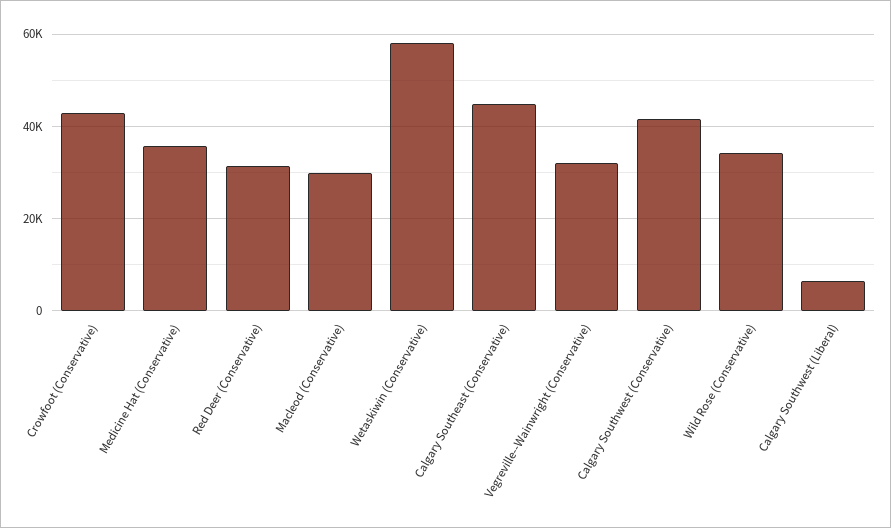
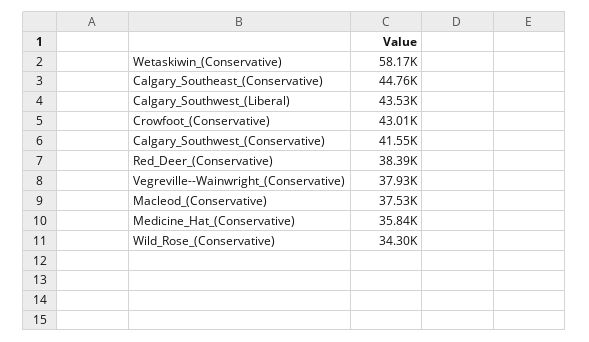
  {
    "Crowfoot (Conservative)": 43010,
    "Medicine Hat (Conservative)": 35840,
-   "Red Deer (Conservative)": 32000,
+   "Red Deer (Conservative)": 38390,
-   "Macleod (Conservative)": 30000,
+   "Macleod (Conservative)": 37530,
    "Wetaskiwin (Conservative)": 58170,
    "Calgary Southeast (Conservative)": 44760,
-   "Vegreville--Wainwright (Conservative)": 32000,
+   "Vegreville--Wainwright (Conservative)": 37930,
    "Calgary Southwest (Conservative)": 41550,
    "Wild Rose (Conservative)": 34300,
-   "Calgary Southwest (Liberal)": 6000
+   "Calgary Southwest (Liberal)": 43530
  }

